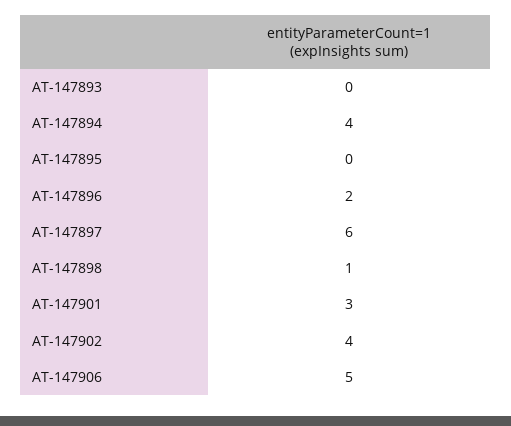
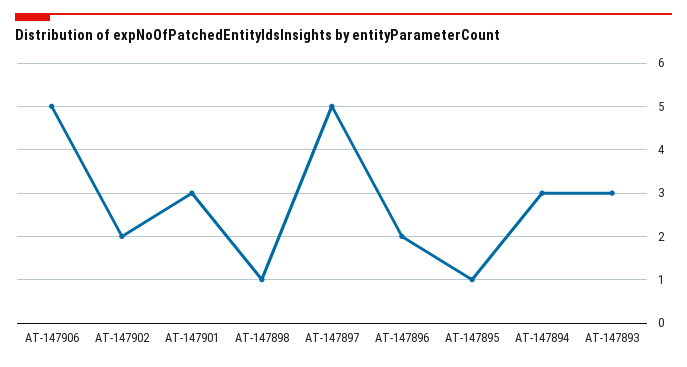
  {
-   "AT-147893": 0,
+   "AT-147893": 3,
-   "AT-147894": 4,
+   "AT-147894": 3,
-   "AT-147895": 0,
+   "AT-147895": 1,
    "AT-147896": 2,
-   "AT-147897": 6,
+   "AT-147897": 5,
    "AT-147898": 1,
    "AT-147901": 3,
-   "AT-147902": 4,
+   "AT-147902": 2,
    "AT-147906": 5
  }

